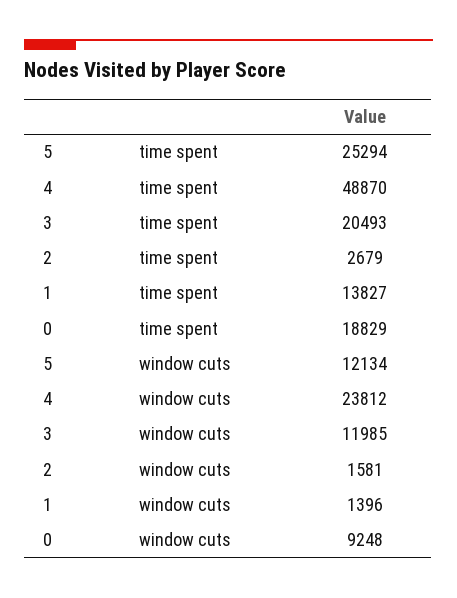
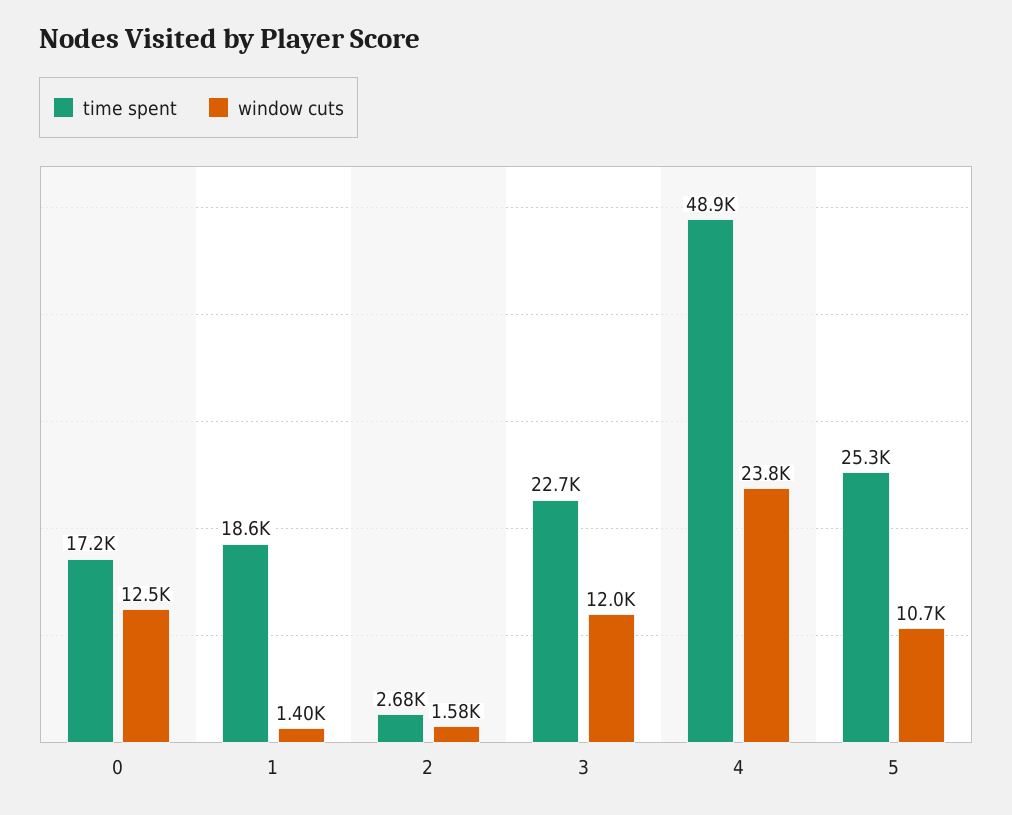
  {
    "time spent": {
      "5": 25294,
      "4": 48870,
-     "3": 20493,
+     "3": 22700,
      "2": 2679,
-     "1": 13827,
+     "1": 18600,
-     "0": 18829
+     "0": 17200
    },
    "window cuts": {
-     "5": 12134,
+     "5": 10700,
      "4": 23812,
      "3": 11985,
      "2": 1581,
      "1": 1396,
-     "0": 9248
+     "0": 12500
    }
  }

